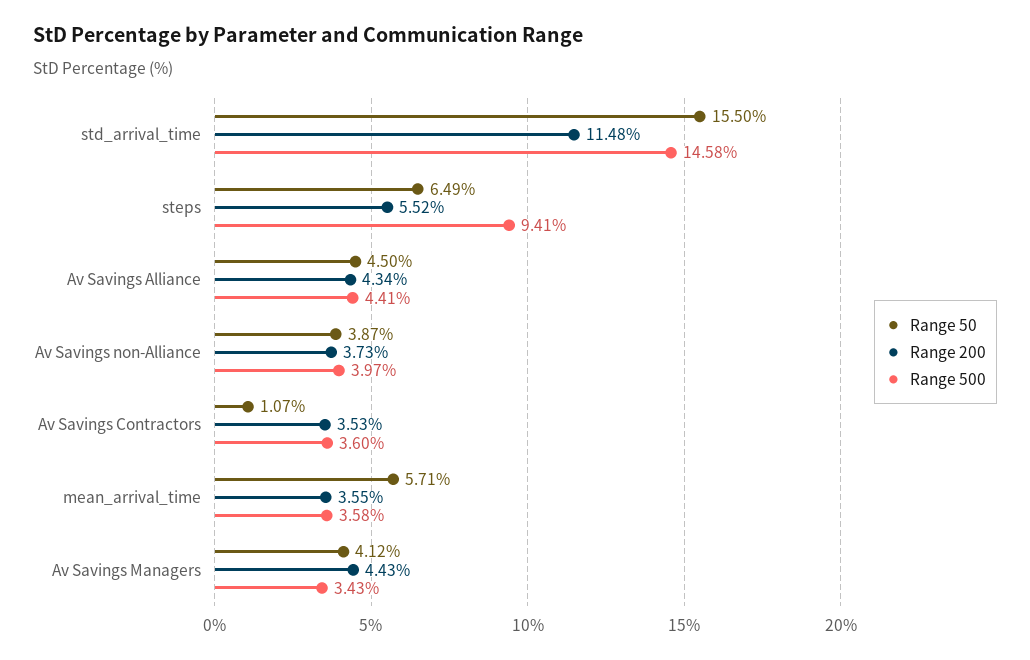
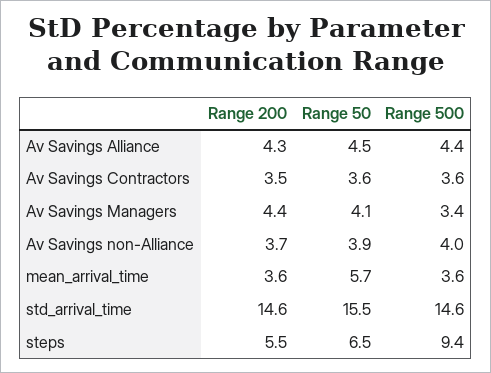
  {
    "Range 50": {
      "std_arrival_time": 15.5,
      "steps": 6.49,
      "Av Savings Alliance": 4.5,
      "Av Savings non-Alliance": 3.87,
-     "Av Savings Contractors": 1.07,
+     "Av Savings Contractors": 3.6,
      "mean_arrival_time": 5.71,
      "Av Savings Managers": 4.12
    },
    "Range 200": {
-     "std_arrival_time": 11.48,
+     "std_arrival_time": 14.6,
      "steps": 5.52,
      "Av Savings Alliance": 4.34,
      "Av Savings non-Alliance": 3.73,
      "Av Savings Contractors": 3.53,
      "mean_arrival_time": 3.55,
      "Av Savings Managers": 4.43
    },
    "Range 500": {
      "std_arrival_time": 14.58,
      "steps": 9.41,
      "Av Savings Alliance": 4.41,
      "Av Savings non-Alliance": 3.97,
      "Av Savings Contractors": 3.6,
      "mean_arrival_time": 3.58,
      "Av Savings Managers": 3.43
    }
  }

